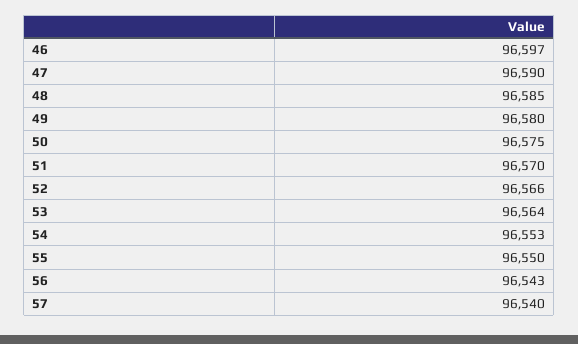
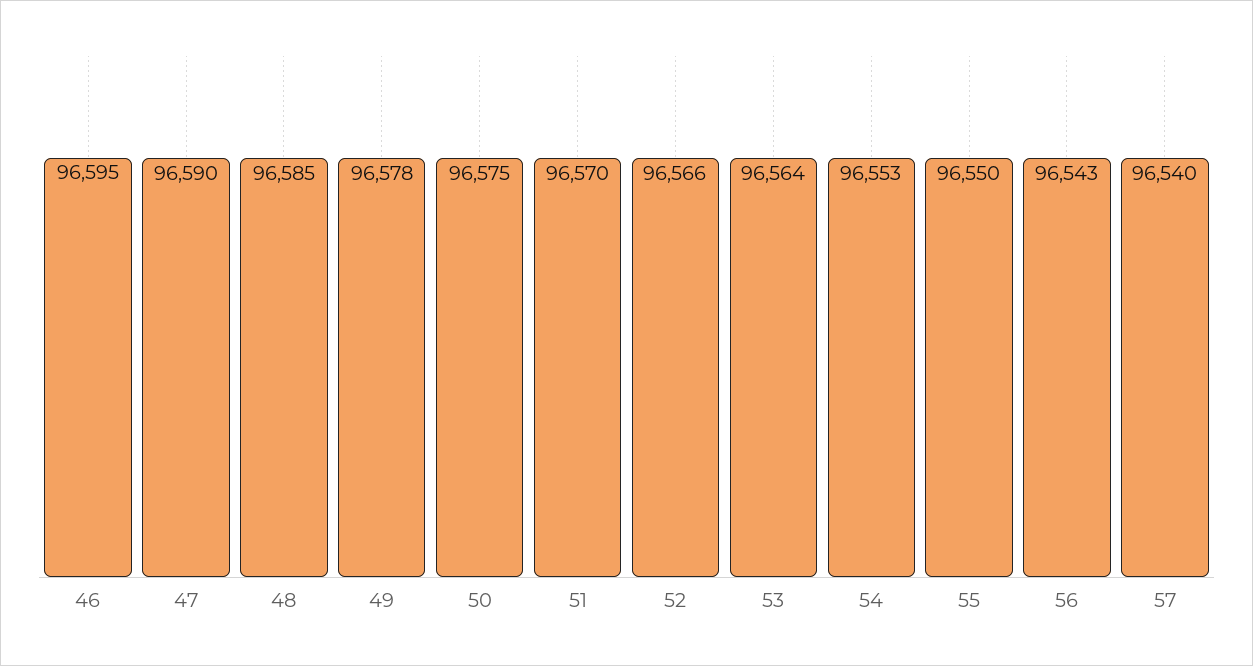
  {
-   "46": 96597,
+   "46": 96595,
    "47": 96590,
    "48": 96585,
-   "49": 96580,
+   "49": 96578,
    "50": 96575,
    "51": 96570,
    "52": 96566,
    "53": 96564,
    "54": 96553,
    "55": 96550,
    "56": 96543,
    "57": 96540
  }

